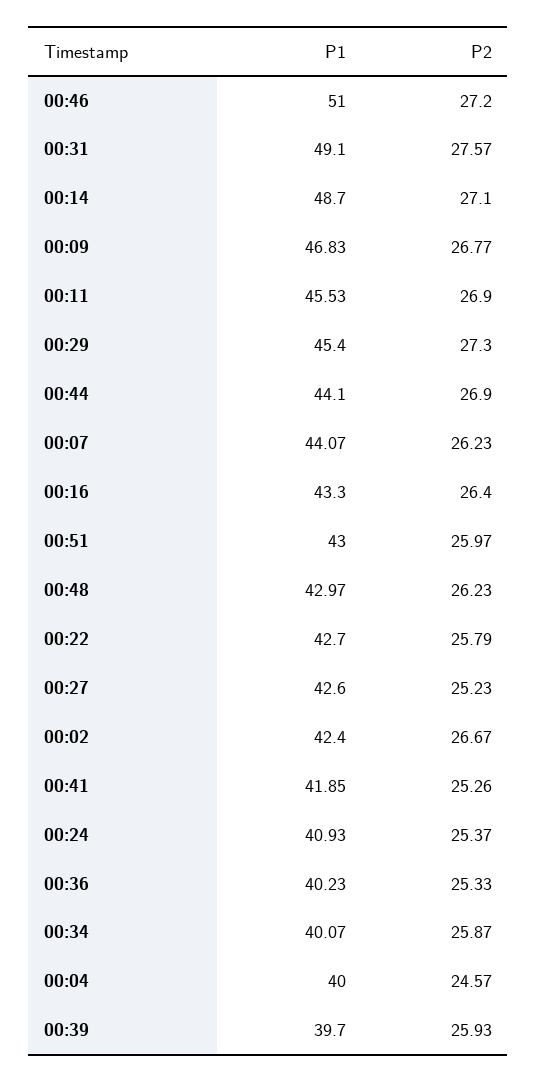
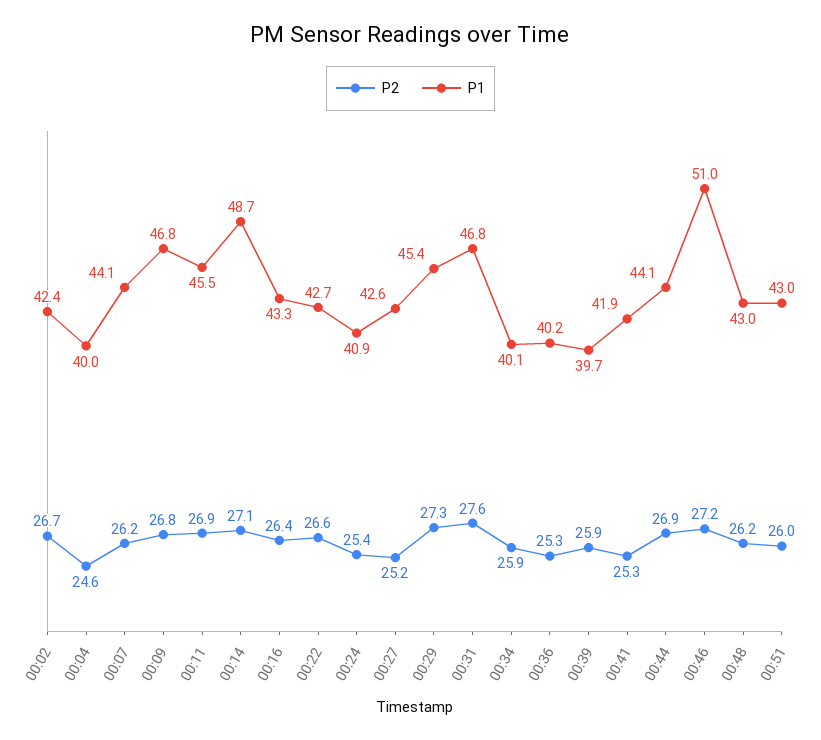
  {
    "P1": {
      "00:46": 51,
-     "00:31": 49.1,
+     "00:31": 46.8,
      "00:14": 48.7,
      "00:09": 46.83,
      "00:11": 45.53,
      "00:29": 45.4,
      "00:44": 44.1,
      "00:07": 44.07,
      "00:16": 43.3,
      "00:51": 43,
      "00:48": 42.97,
      "00:22": 42.7,
      "00:27": 42.6,
      "00:02": 42.4,
      "00:41": 41.85,
      "00:24": 40.93,
      "00:36": 40.23,
      "00:34": 40.07,
      "00:04": 40,
      "00:39": 39.7
    },
    "P2": {
      "00:46": 27.2,
      "00:31": 27.57,
      "00:14": 27.1,
      "00:09": 26.77,
      "00:11": 26.9,
      "00:29": 27.3,
      "00:44": 26.9,
      "00:07": 26.23,
      "00:16": 26.4,
      "00:51": 25.97,
      "00:48": 26.23,
-     "00:22": 25.79,
+     "00:22": 26.6,
      "00:27": 25.23,
      "00:02": 26.67,
      "00:41": 25.26,
      "00:24": 25.37,
      "00:36": 25.33,
      "00:34": 25.87,
      "00:04": 24.57,
      "00:39": 25.93
    }
  }

